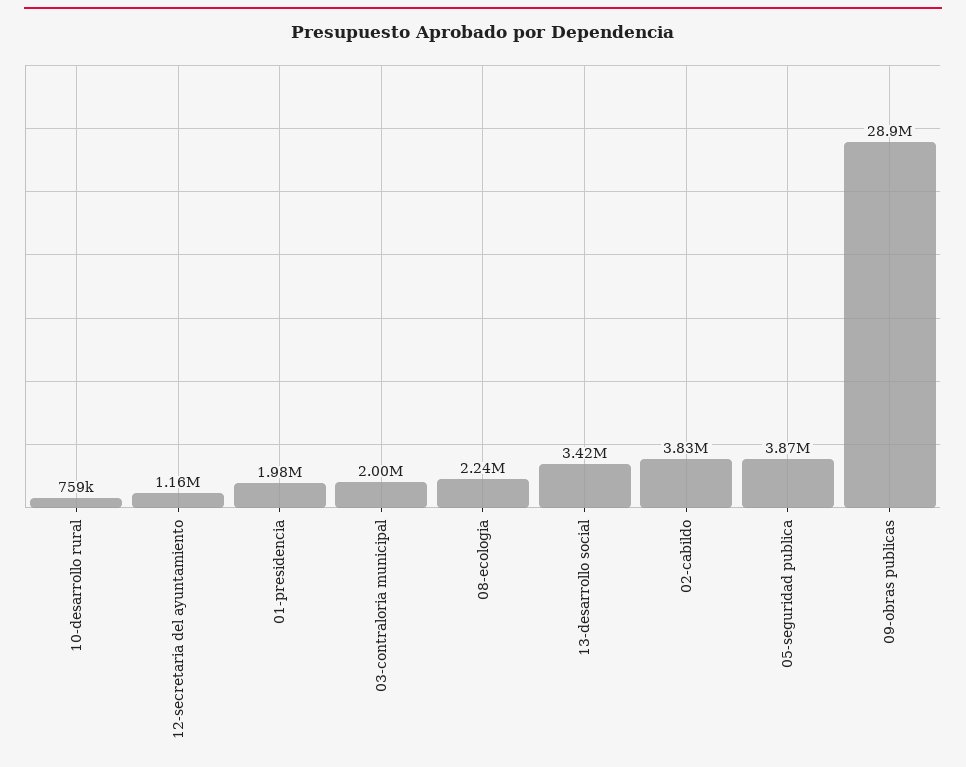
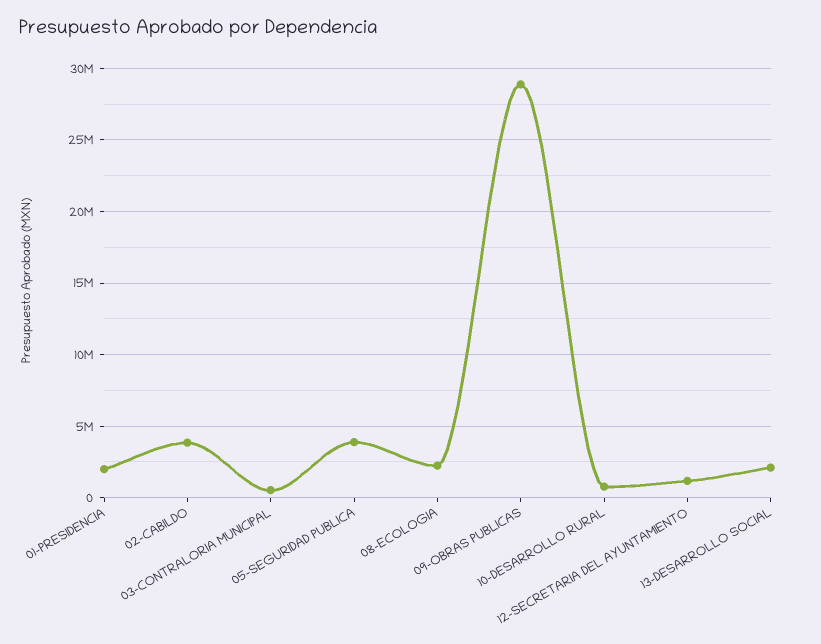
  {
    "10-desarrollo rural": 759000,
    "12-secretaria del ayuntamiento": 1160000,
    "01-presidencia": 1980000,
-   "03-contraloria municipal": 2000000,
+   "03-contraloria municipal": 500000,
    "08-ecologia": 2240000,
-   "13-desarrollo social": 3420000,
+   "13-desarrollo social": 2000000,
    "02-cabildo": 3830000,
    "05-seguridad publica": 3870000,
    "09-obras publicas": 28900000
  }

